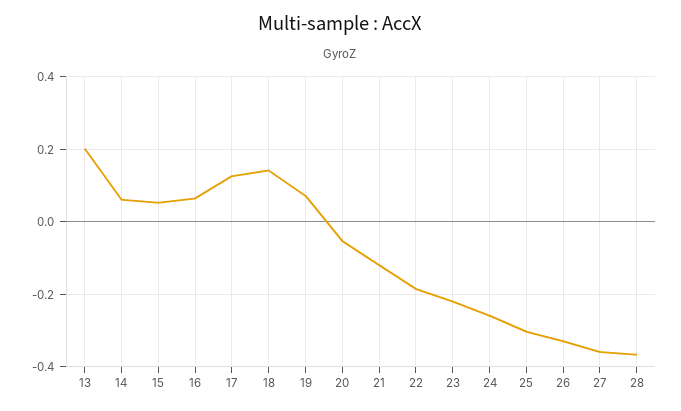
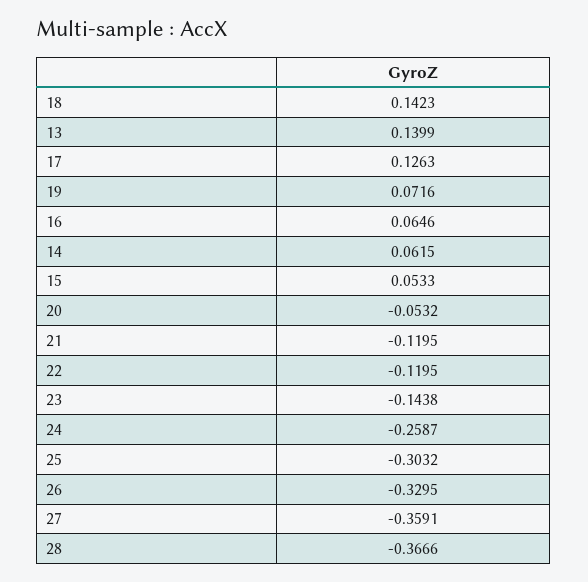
  {
-   "13": 0.2,
+   "13": 0.1399,
    "14": 0.0615,
    "15": 0.0533,
    "16": 0.0646,
    "17": 0.1263,
    "18": 0.1423,
    "19": 0.0716,
    "20": -0.0532,
    "21": -0.1195,
-   "22": -0.18,
+   "22": -0.1195,
-   "23": -0.22,
+   "23": -0.1438,
    "24": -0.2587,
    "25": -0.3032,
    "26": -0.3295,
    "27": -0.3591,
    "28": -0.3666
  }

